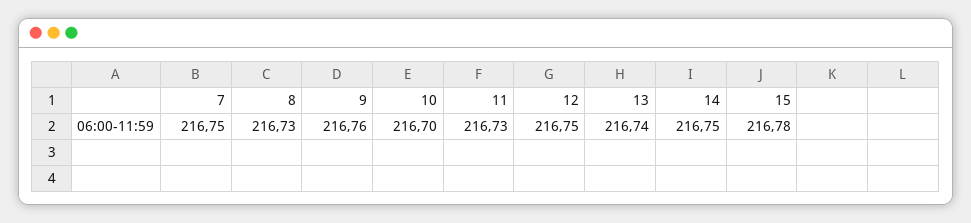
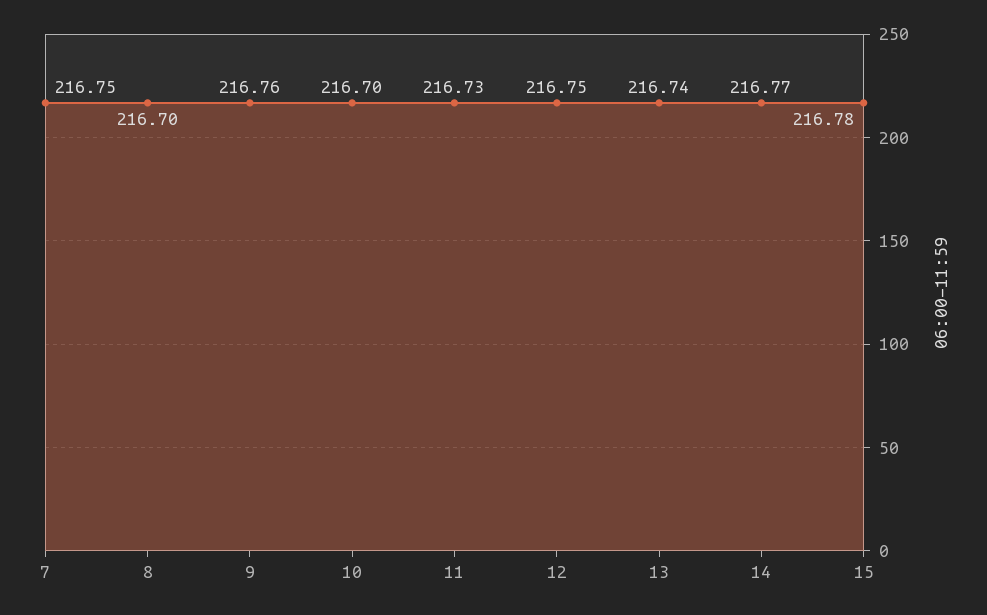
  {
    "7": 216.75,
-   "8": 216.73,
+   "8": 216.7,
    "9": 216.76,
    "10": 216.7,
    "11": 216.73,
    "12": 216.75,
    "13": 216.74,
-   "14": 216.75,
+   "14": 216.77,
    "15": 216.78
  }

